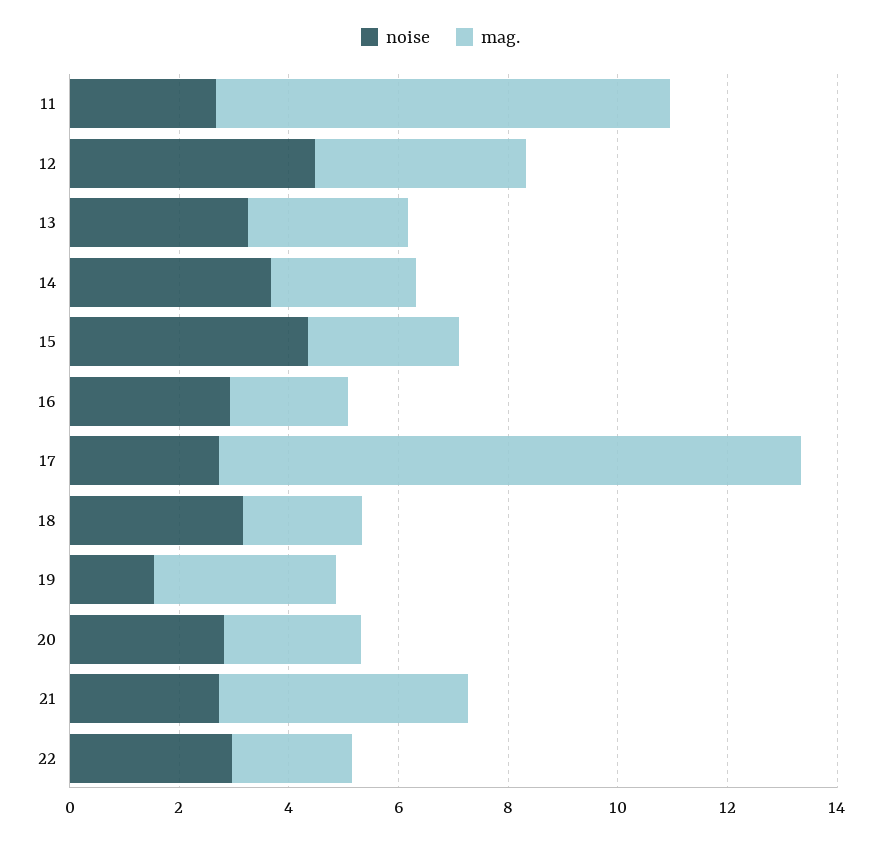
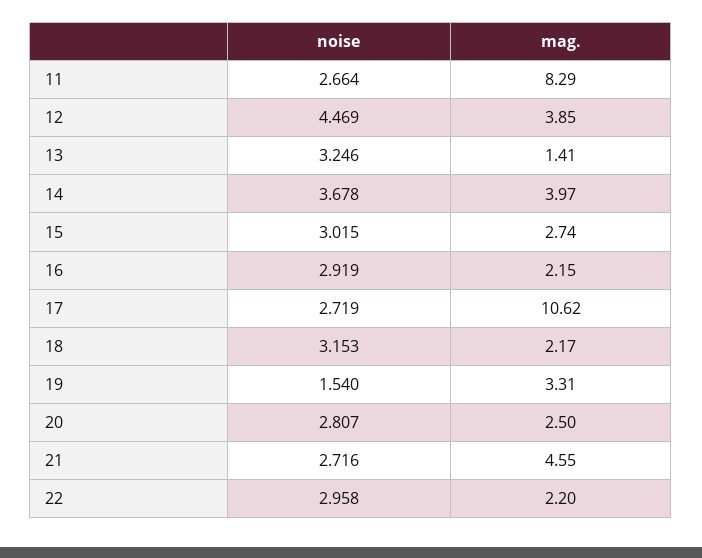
  {
    "noise": {
      "11": 2.664,
      "12": 4.469,
      "13": 3.246,
      "14": 3.678,
-     "15": 4.5,
+     "15": 3.015,
      "16": 2.919,
      "17": 2.719,
      "18": 3.153,
      "19": 1.54,
      "20": 2.807,
      "21": 2.716,
      "22": 2.958
    },
    "mag.": {
      "11": 8.29,
      "12": 3.85,
-     "13": 3,
+     "13": 1.41,
-     "14": 2.5,
+     "14": 3.97,
      "15": 2.74,
      "16": 2.15,
      "17": 10.62,
      "18": 2.17,
      "19": 3.31,
      "20": 2.5,
      "21": 4.55,
      "22": 2.2
    }
  }

